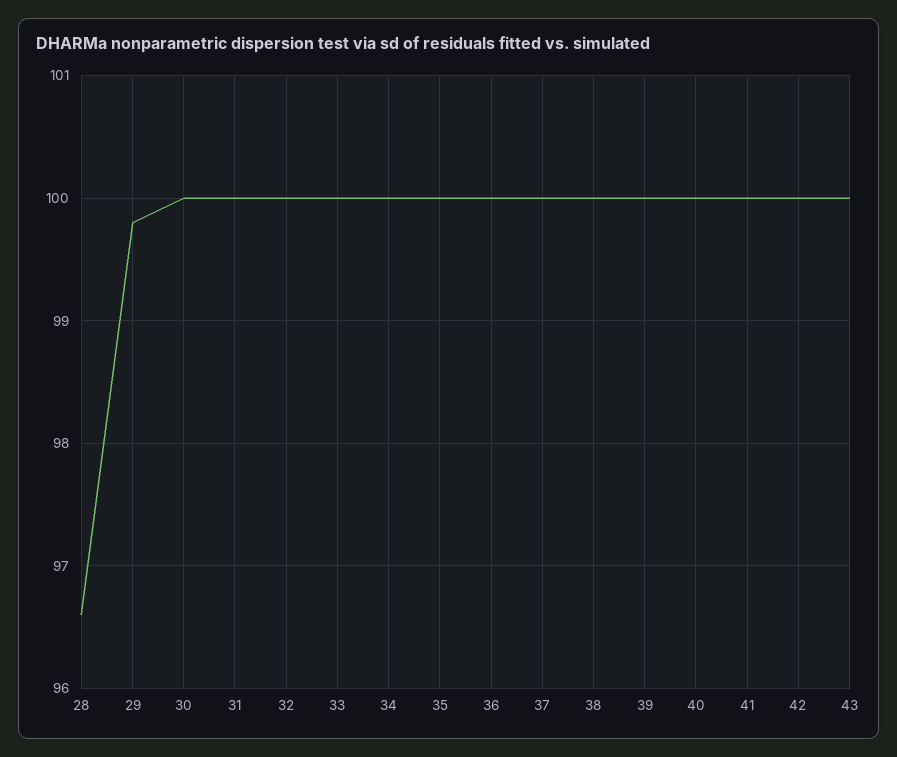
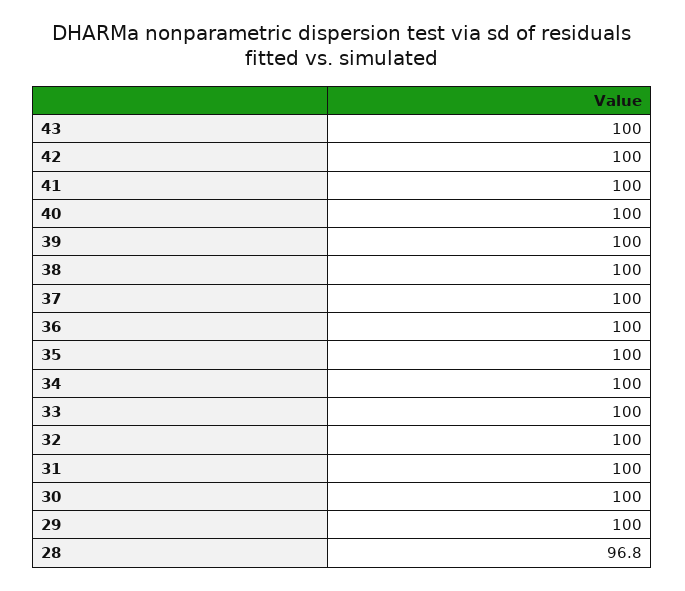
  {
-   "28": 96.6,
+   "28": 96.8,
-   "29": 99.8,
+   "29": 100,
    "30": 100,
    "31": 100,
    "32": 100,
    "33": 100,
    "34": 100,
    "35": 100,
    "36": 100,
    "37": 100,
    "38": 100,
    "39": 100,
    "40": 100,
    "41": 100,
    "42": 100,
    "43": 100
  }

